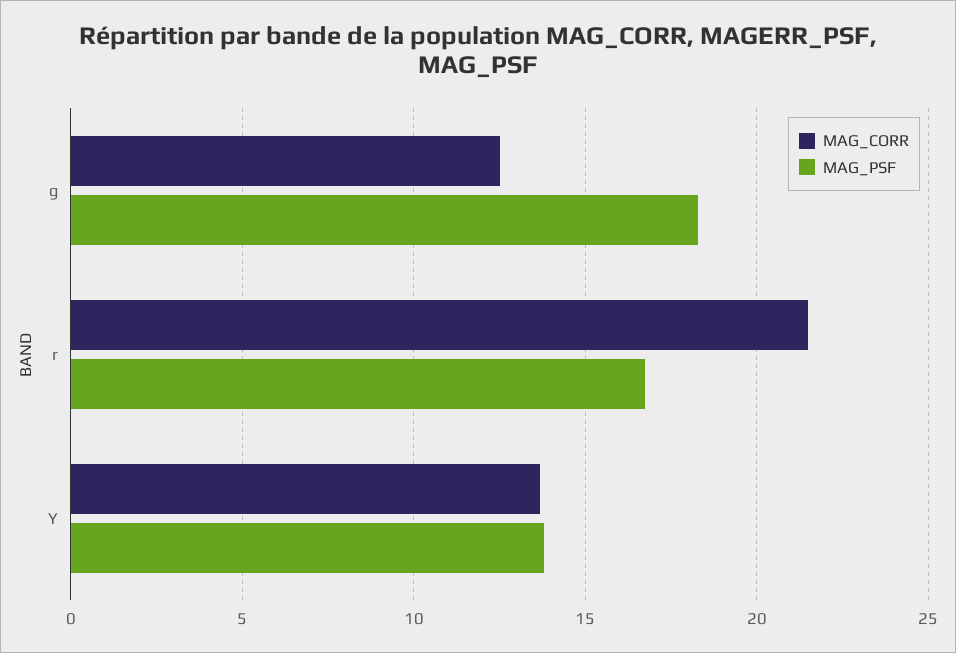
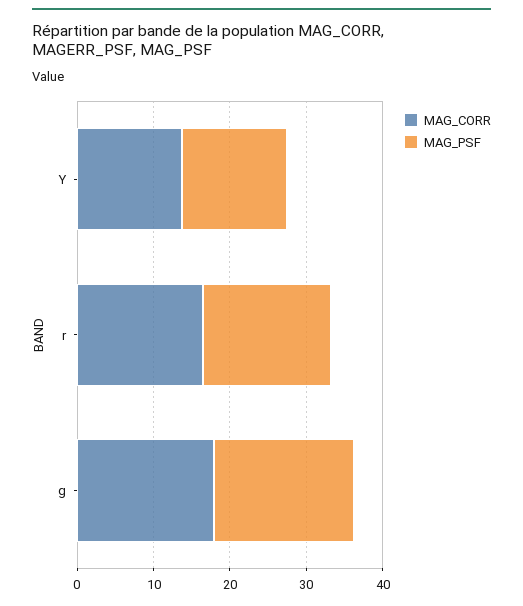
  {
    "MAG_CORR": {
-     "g": 12.5,
+     "g": 18,
-     "r": 21.5,
+     "r": 16,
      "Y": 13.5
    },
    "MAG_PSF": {
      "g": 18.5,
      "r": 16.5,
      "Y": 14
    }
  }

